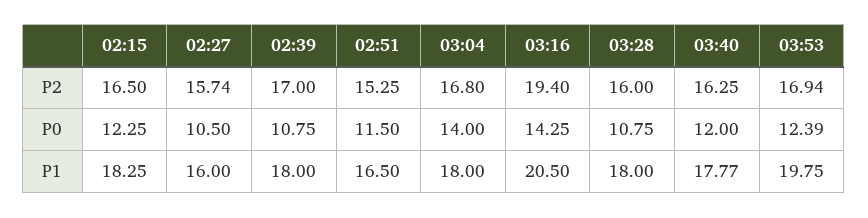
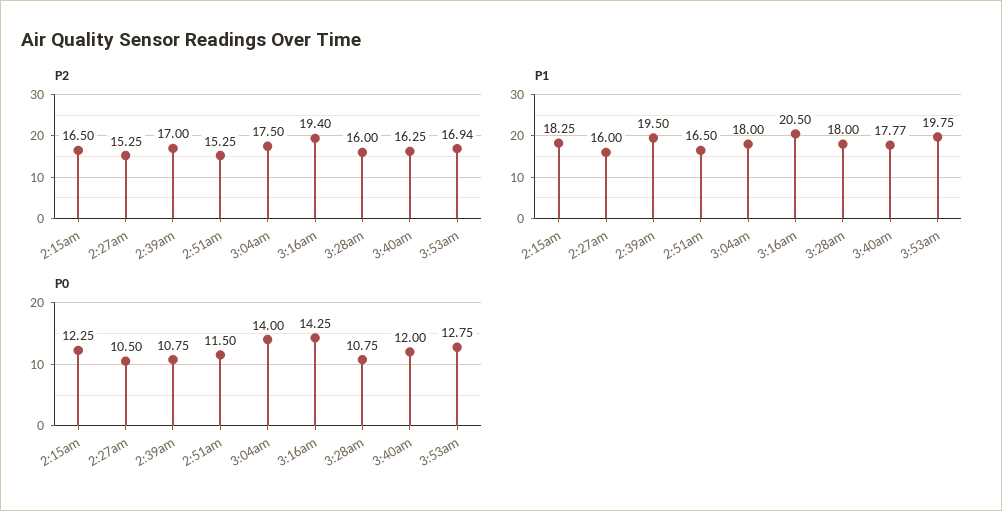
  {
    "P2": {
      "02:15": 16.5,
-     "02:27": 15.74,
+     "02:27": 15.25,
      "02:39": 17,
      "02:51": 15.25,
-     "03:04": 16.8,
+     "03:04": 17.5,
      "03:16": 19.4,
      "03:28": 16,
      "03:40": 16.25,
      "03:53": 16.94
    },
    "P0": {
      "02:15": 12.25,
      "02:27": 10.5,
      "02:39": 10.75,
      "02:51": 11.5,
      "03:04": 14,
      "03:16": 14.25,
      "03:28": 10.75,
      "03:40": 12,
-     "03:53": 12.39
+     "03:53": 12.75
    },
    "P1": {
      "02:15": 18.25,
      "02:27": 16,
-     "02:39": 18,
+     "02:39": 19.5,
      "02:51": 16.5,
      "03:04": 18,
      "03:16": 20.5,
      "03:28": 18,
      "03:40": 17.77,
      "03:53": 19.75
    }
  }

